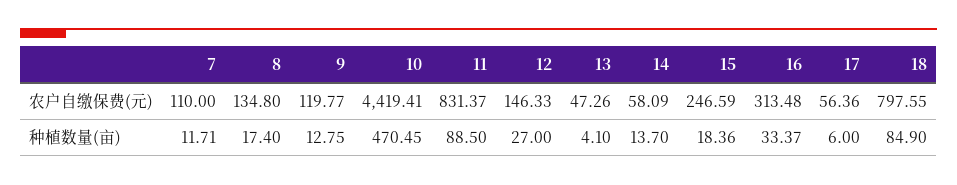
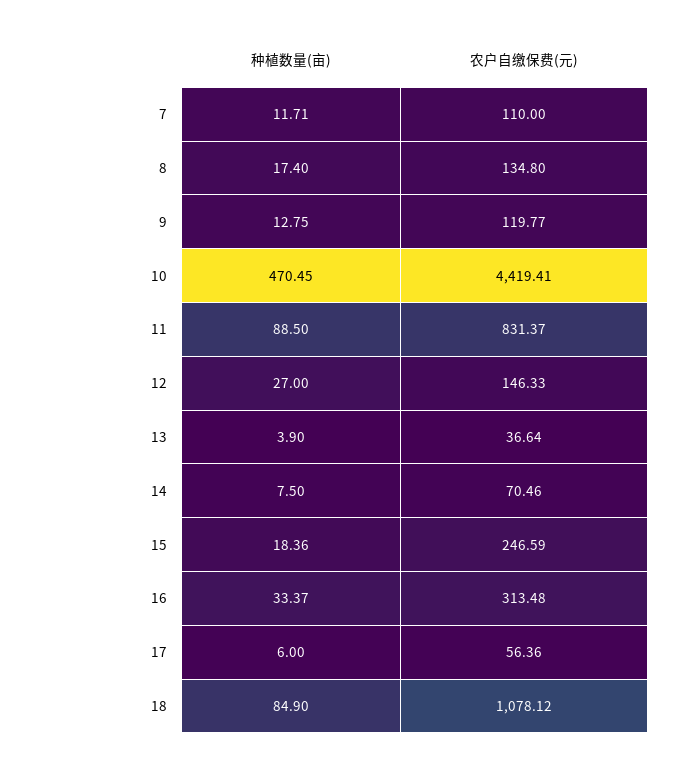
  {
    "7": {
      "农户自缴保费(元)": 110,
      "种植数量(亩)": 11.71
    },
    "8": {
      "农户自缴保费(元)": 134.8,
      "种植数量(亩)": 17.4
    },
    "9": {
      "农户自缴保费(元)": 119.77,
      "种植数量(亩)": 12.75
    },
    "10": {
      "农户自缴保费(元)": 4419.41,
      "种植数量(亩)": 470.45
    },
    "11": {
      "农户自缴保费(元)": 831.37,
      "种植数量(亩)": 88.5
    },
    "12": {
      "农户自缴保费(元)": 146.33,
      "种植数量(亩)": 27
    },
    "13": {
-     "农户自缴保费(元)": 47.26,
+     "农户自缴保费(元)": 36.64,
-     "种植数量(亩)": 4.1
+     "种植数量(亩)": 3.9
    },
    "14": {
-     "农户自缴保费(元)": 58.09,
+     "农户自缴保费(元)": 70.46,
-     "种植数量(亩)": 13.7
+     "种植数量(亩)": 7.5
    },
    "15": {
      "农户自缴保费(元)": 246.59,
      "种植数量(亩)": 18.36
    },
    "16": {
      "农户自缴保费(元)": 313.48,
      "种植数量(亩)": 33.37
    },
    "17": {
      "农户自缴保费(元)": 56.36,
      "种植数量(亩)": 6
    },
    "18": {
-     "农户自缴保费(元)": 797.55,
+     "农户自缴保费(元)": 1078.12,
      "种植数量(亩)": 84.9
    }
  }

